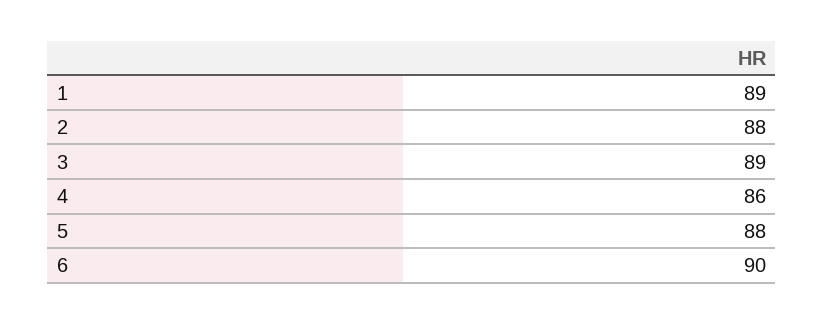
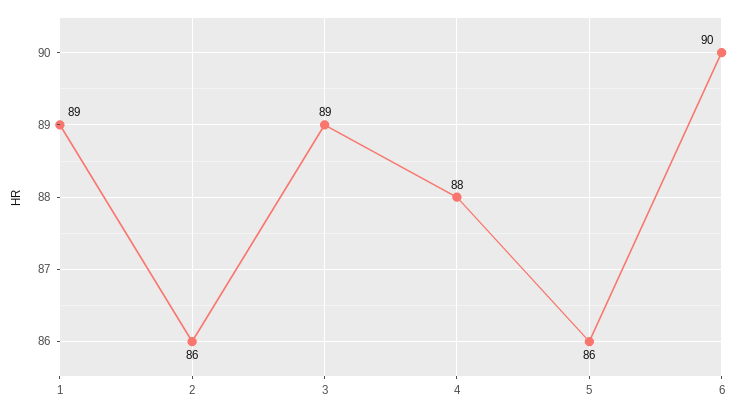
  {
    "1": 89,
-   "2": 88,
+   "2": 86,
    "3": 89,
-   "4": 86,
+   "4": 88,
-   "5": 88,
+   "5": 86,
    "6": 90
  }

